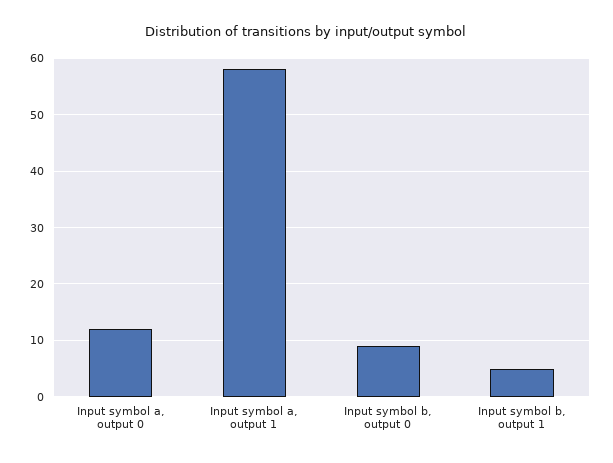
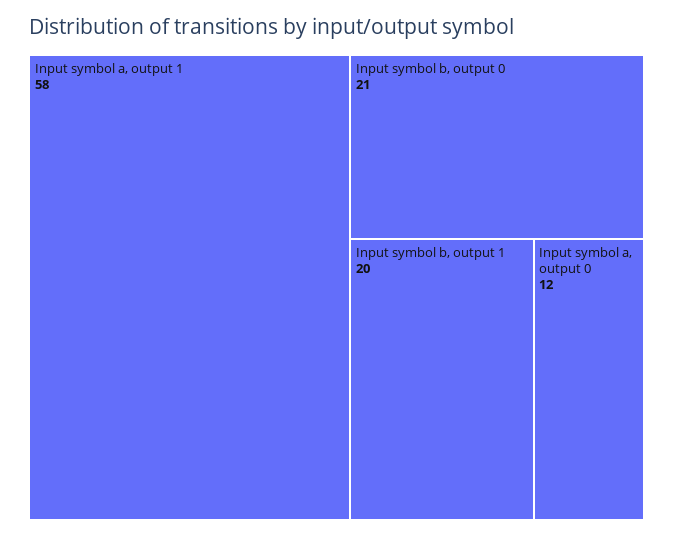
  {
    "Input symbol a, output 0": 12,
    "Input symbol a, output 1": 58,
-   "Input symbol b, output 0": 10,
+   "Input symbol b, output 0": 21,
-   "Input symbol b, output 1": 5
+   "Input symbol b, output 1": 20
  }

